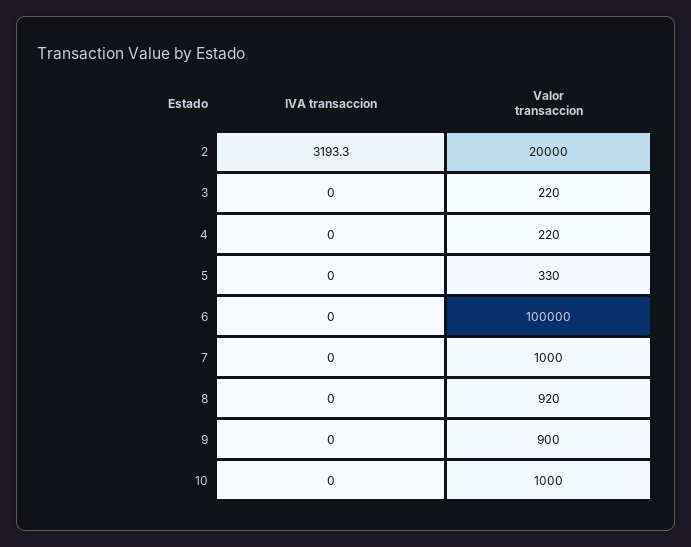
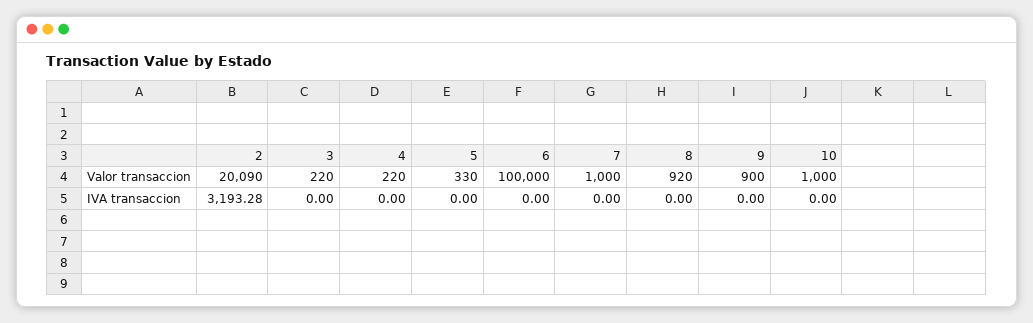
  {
    "IVA transaccion": {
      "2": 3193.28,
      "3": 0,
      "4": 0,
      "5": 0,
      "6": 0,
      "7": 0,
      "8": 0,
      "9": 0,
      "10": 0
    },
    "Valor transaccion": {
-     "2": 20000,
+     "2": 20090,
      "3": 220,
      "4": 220,
      "5": 330,
      "6": 100000,
      "7": 1000,
      "8": 920,
      "9": 900,
      "10": 1000
    }
  }

